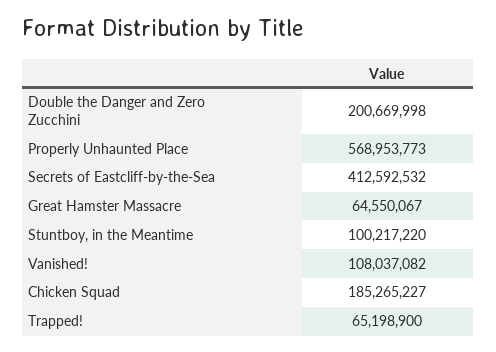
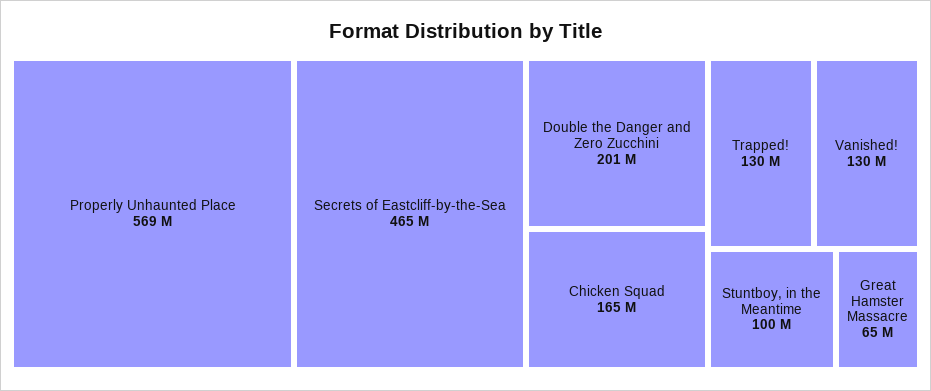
  {
    "Double the Danger and Zero Zucchini": 200669998,
    "Properly Unhaunted Place": 568953773,
-   "Secrets of Eastcliff-by-the-Sea": 412592532,
+   "Secrets of Eastcliff-by-the-Sea": 465000000,
    "Great Hamster Massacre": 64550067,
    "Stuntboy, in the Meantime": 100217220,
-   "Vanished!": 108037082,
+   "Vanished!": 130000000,
-   "Chicken Squad": 185265227,
+   "Chicken Squad": 165000000,
-   "Trapped!": 65198900
+   "Trapped!": 130000000
  }

